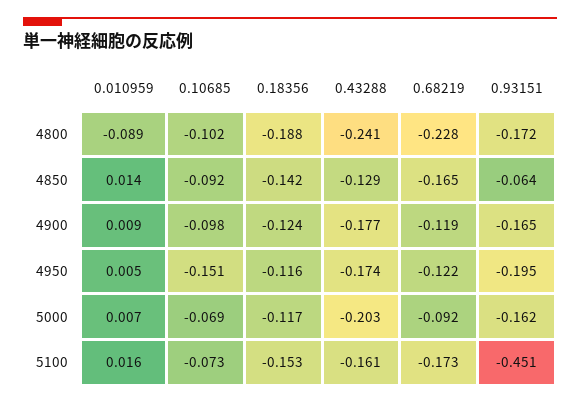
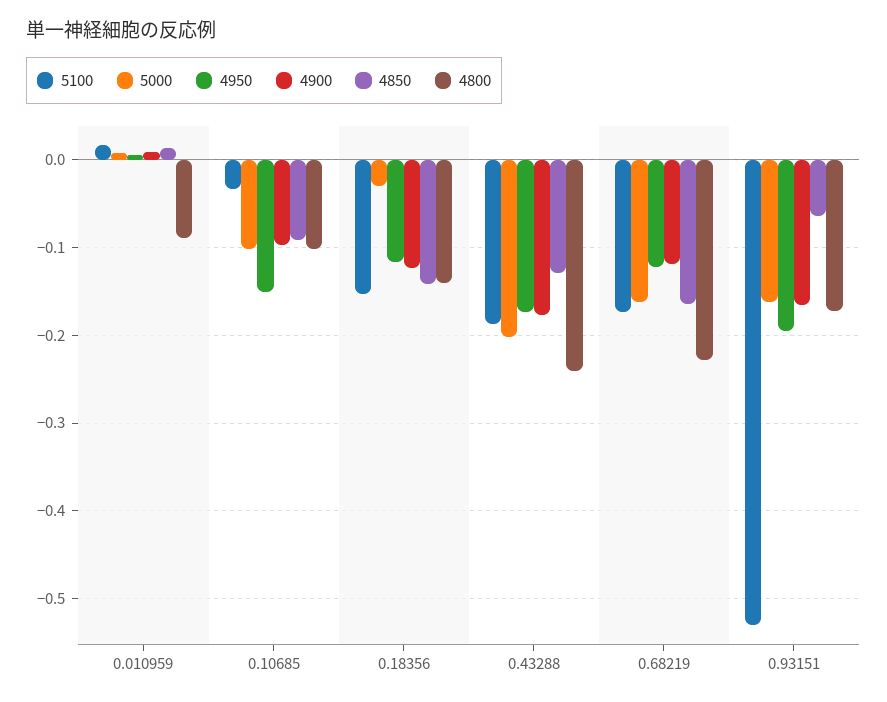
  {
    "4800": {
      "0.010959": -0.089,
      "0.10685": -0.102,
-     "0.18356": -0.188,
+     "0.18356": -0.14,
      "0.43288": -0.241,
      "0.68219": -0.228,
      "0.93151": -0.172
    },
    "4850": {
      "0.010959": 0.014,
      "0.10685": -0.092,
      "0.18356": -0.142,
      "0.43288": -0.129,
      "0.68219": -0.165,
      "0.93151": -0.064
    },
    "4900": {
      "0.010959": 0.009,
      "0.10685": -0.098,
      "0.18356": -0.124,
      "0.43288": -0.177,
      "0.68219": -0.119,
      "0.93151": -0.165
    },
    "4950": {
      "0.010959": 0.005,
      "0.10685": -0.151,
      "0.18356": -0.116,
      "0.43288": -0.174,
      "0.68219": -0.122,
      "0.93151": -0.195
    },
    "5000": {
      "0.010959": 0.007,
-     "0.10685": -0.069,
+     "0.10685": -0.1,
-     "0.18356": -0.117,
+     "0.18356": -0.03,
      "0.43288": -0.203,
-     "0.68219": -0.092,
+     "0.68219": -0.16,
      "0.93151": -0.162
    },
    "5100": {
      "0.010959": 0.016,
-     "0.10685": -0.073,
+     "0.10685": -0.03,
      "0.18356": -0.153,
-     "0.43288": -0.161,
+     "0.43288": -0.19,
      "0.68219": -0.173,
-     "0.93151": -0.451
+     "0.93151": -0.53
    }
  }

